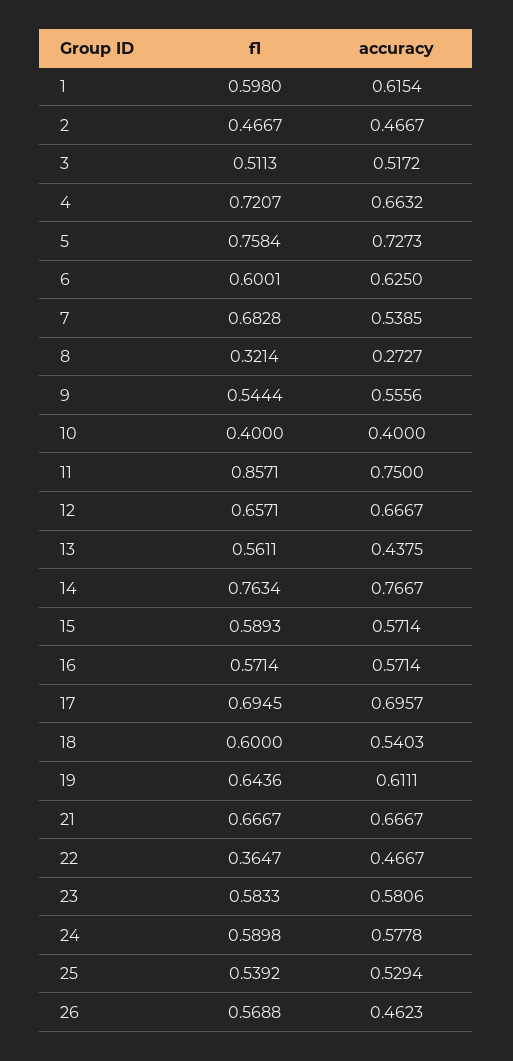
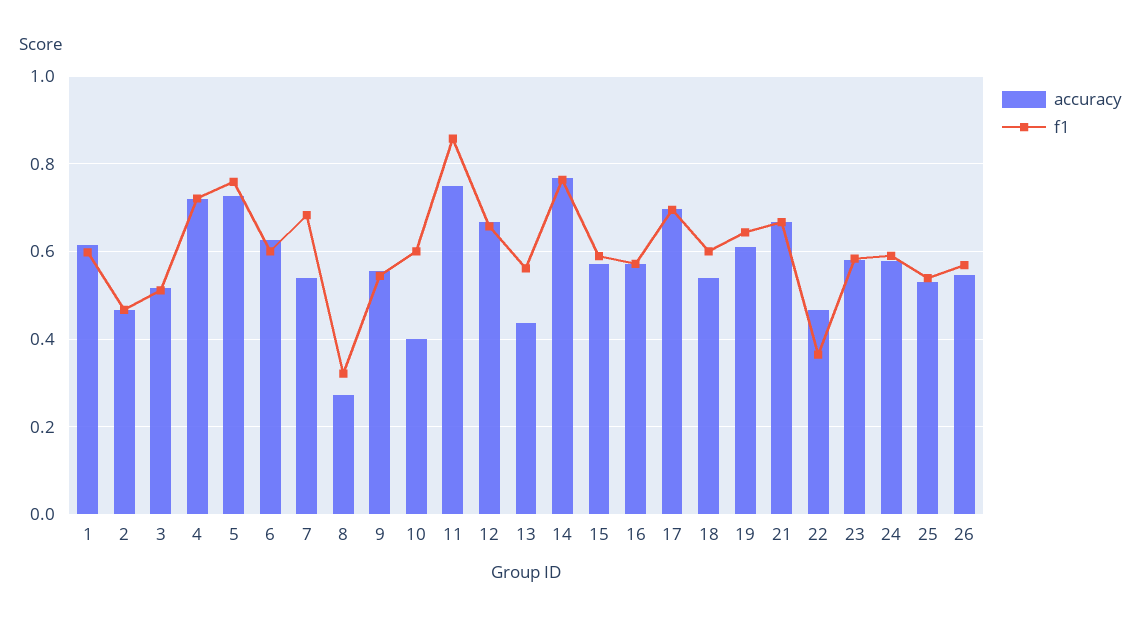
  {
    "f1": {
      "1": 0.598,
      "2": 0.4667,
      "3": 0.5113,
      "4": 0.7207,
      "5": 0.7584,
      "6": 0.6001,
      "7": 0.6828,
      "8": 0.3214,
      "9": 0.5444,
-     "10": 0.4,
+     "10": 0.6,
      "11": 0.8571,
      "12": 0.6571,
      "13": 0.5611,
      "14": 0.7634,
      "15": 0.5893,
      "16": 0.5714,
      "17": 0.6945,
      "18": 0.6,
      "19": 0.6436,
      "21": 0.6667,
      "22": 0.3647,
      "23": 0.5833,
      "24": 0.5898,
      "25": 0.5392,
      "26": 0.5688
    },
    "accuracy": {
      "1": 0.6154,
      "2": 0.4667,
      "3": 0.5172,
-     "4": 0.6632,
+     "4": 0.72,
      "5": 0.7273,
      "6": 0.625,
      "7": 0.5385,
      "8": 0.2727,
      "9": 0.5556,
      "10": 0.4,
      "11": 0.75,
      "12": 0.6667,
      "13": 0.4375,
      "14": 0.7667,
      "15": 0.5714,
      "16": 0.5714,
      "17": 0.6957,
      "18": 0.5403,
      "19": 0.6111,
      "21": 0.6667,
      "22": 0.4667,
      "23": 0.5806,
      "24": 0.5778,
      "25": 0.5294,
-     "26": 0.4623
+     "26": 0.54
    }
  }

